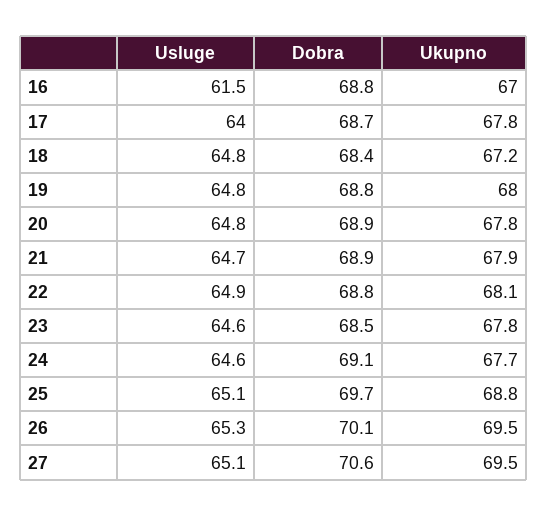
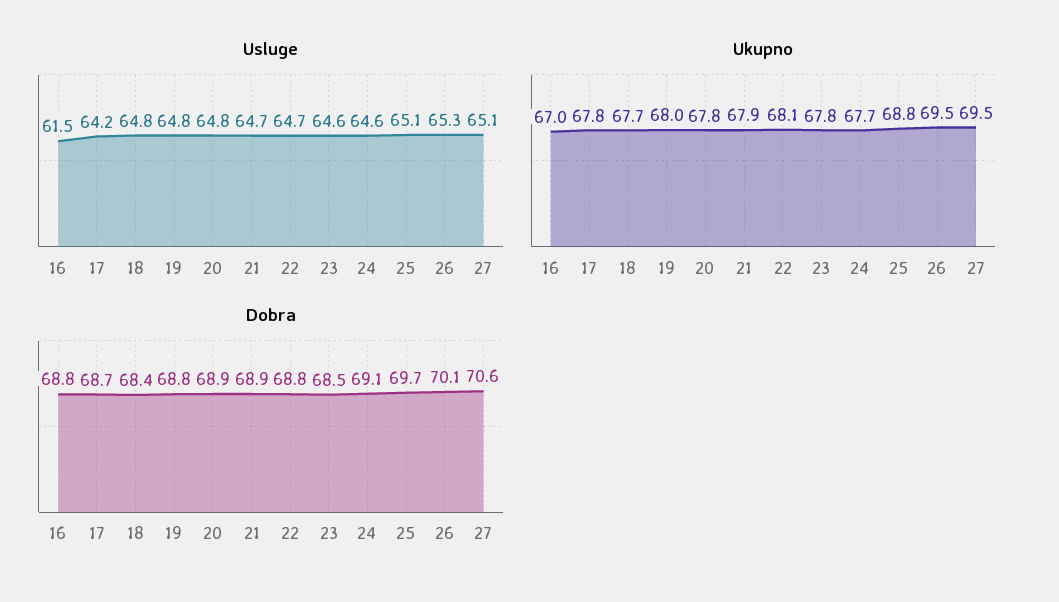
  {
    "Usluge": {
      "16": 61.5,
-     "17": 64,
+     "17": 64.2,
      "18": 64.8,
      "19": 64.8,
      "20": 64.8,
      "21": 64.7,
-     "22": 64.9,
+     "22": 64.7,
      "23": 64.6,
      "24": 64.6,
      "25": 65.1,
      "26": 65.3,
      "27": 65.1
    },
    "Dobra": {
      "16": 68.8,
      "17": 68.7,
      "18": 68.4,
      "19": 68.8,
      "20": 68.9,
      "21": 68.9,
      "22": 68.8,
      "23": 68.5,
      "24": 69.1,
      "25": 69.7,
      "26": 70.1,
      "27": 70.6
    },
    "Ukupno": {
      "16": 67,
      "17": 67.8,
-     "18": 67.2,
+     "18": 67.7,
      "19": 68,
      "20": 67.8,
      "21": 67.9,
      "22": 68.1,
      "23": 67.8,
      "24": 67.7,
      "25": 68.8,
      "26": 69.5,
      "27": 69.5
    }
  }

